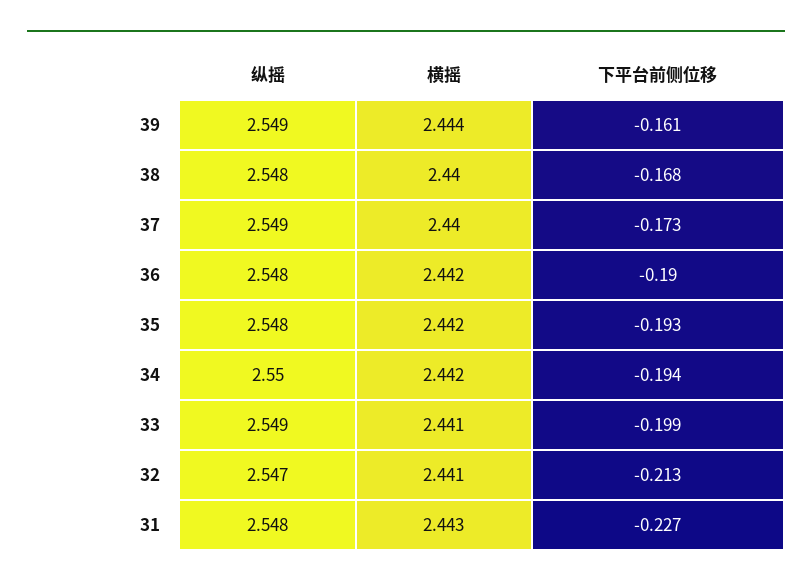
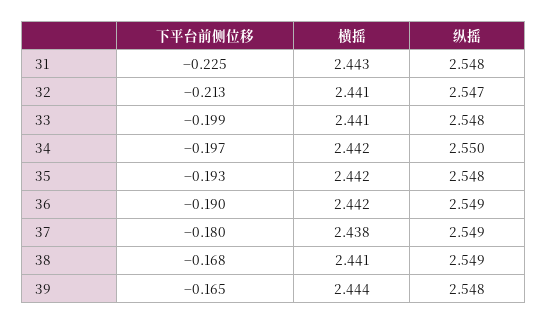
  {
    "纵摇": {
-     "39": 2.549,
+     "39": 2.548,
-     "38": 2.548,
+     "38": 2.549,
      "37": 2.549,
-     "36": 2.548,
+     "36": 2.549,
      "35": 2.548,
      "34": 2.55,
-     "33": 2.549,
+     "33": 2.548,
      "32": 2.547,
      "31": 2.548
    },
    "横摇": {
      "39": 2.444,
-     "38": 2.44,
+     "38": 2.441,
-     "37": 2.44,
+     "37": 2.438,
      "36": 2.442,
      "35": 2.442,
      "34": 2.442,
      "33": 2.441,
      "32": 2.441,
      "31": 2.443
    },
    "下平台前侧位移": {
-     "39": -0.161,
+     "39": -0.165,
      "38": -0.168,
-     "37": -0.173,
+     "37": -0.18,
      "36": -0.19,
      "35": -0.193,
-     "34": -0.194,
+     "34": -0.197,
      "33": -0.199,
      "32": -0.213,
-     "31": -0.227
+     "31": -0.225
    }
  }

